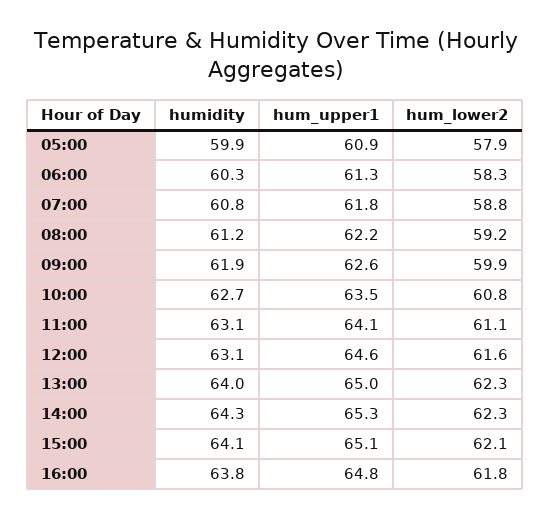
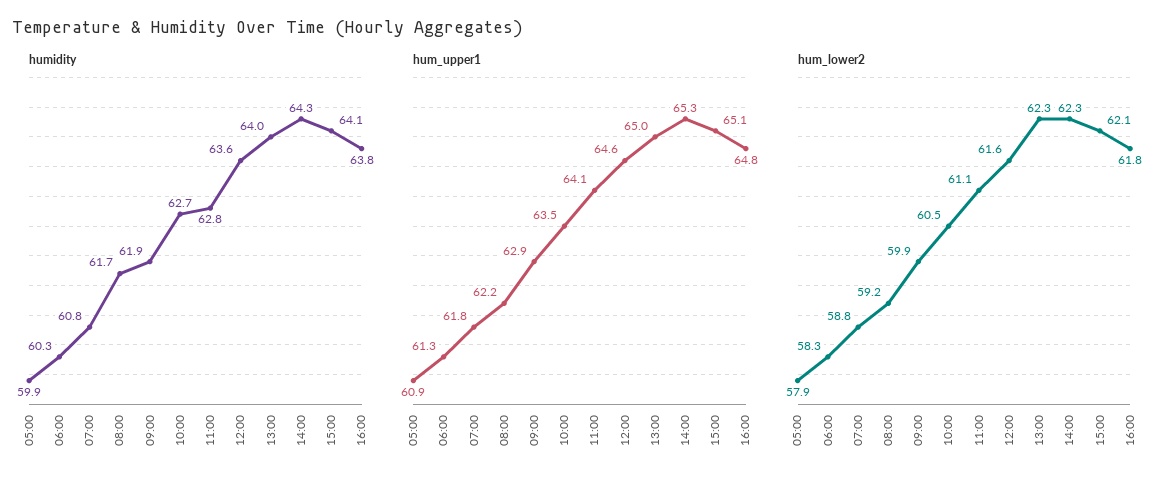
  {
    "humidity": {
      "05:00": 59.9,
      "06:00": 60.3,
      "07:00": 60.8,
-     "08:00": 61.2,
+     "08:00": 61.7,
      "09:00": 61.9,
      "10:00": 62.7,
-     "11:00": 63.1,
+     "11:00": 62.8,
-     "12:00": 63.1,
+     "12:00": 63.6,
      "13:00": 64,
      "14:00": 64.3,
      "15:00": 64.1,
      "16:00": 63.8
    },
    "hum_upper1": {
      "05:00": 60.9,
      "06:00": 61.3,
      "07:00": 61.8,
      "08:00": 62.2,
-     "09:00": 62.6,
+     "09:00": 62.9,
      "10:00": 63.5,
      "11:00": 64.1,
      "12:00": 64.6,
      "13:00": 65,
      "14:00": 65.3,
      "15:00": 65.1,
      "16:00": 64.8
    },
    "hum_lower2": {
      "05:00": 57.9,
      "06:00": 58.3,
      "07:00": 58.8,
      "08:00": 59.2,
      "09:00": 59.9,
-     "10:00": 60.8,
+     "10:00": 60.5,
      "11:00": 61.1,
      "12:00": 61.6,
      "13:00": 62.3,
      "14:00": 62.3,
      "15:00": 62.1,
      "16:00": 61.8
    }
  }

